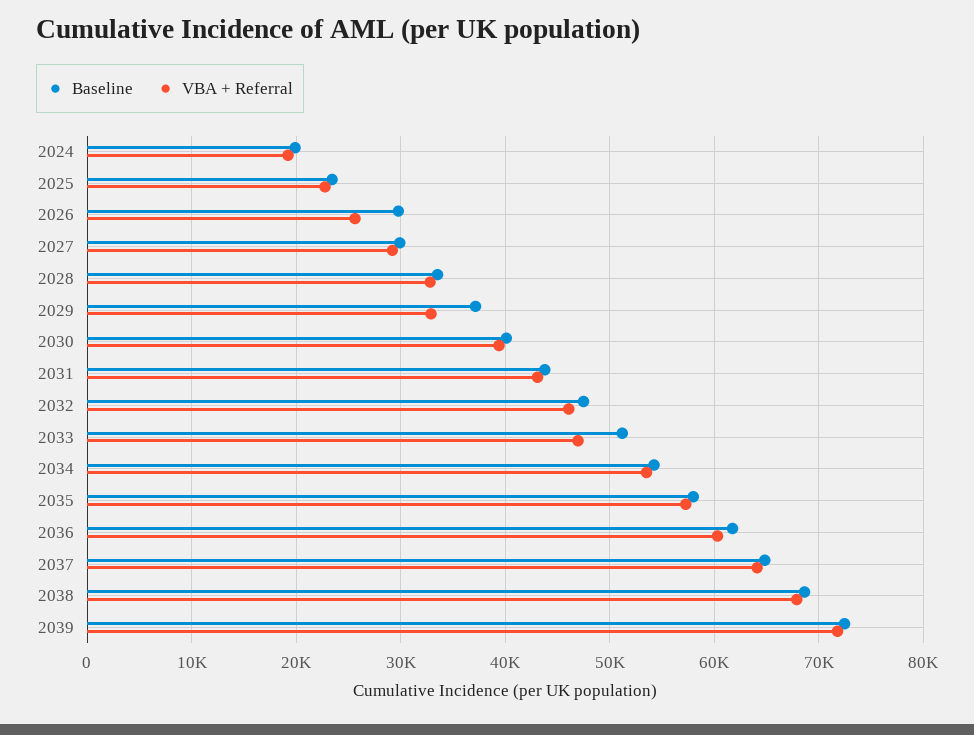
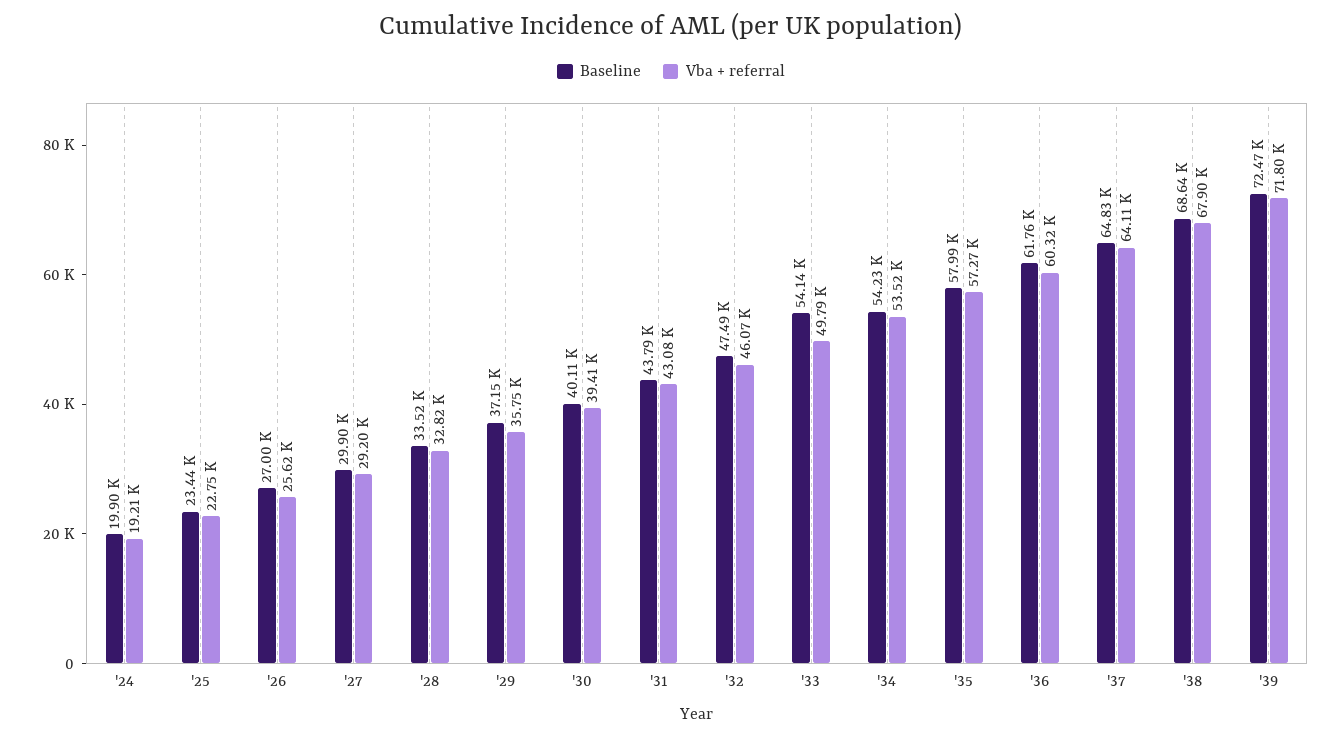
  {
    "Baseline": {
      "2024": 19900,
      "2025": 23440,
-     "2026": 30000,
+     "2026": 27000,
      "2027": 29900,
      "2028": 33520,
      "2029": 37150,
      "2030": 40110,
      "2031": 43790,
      "2032": 47490,
-     "2033": 51000,
+     "2033": 54140,
      "2034": 54230,
      "2035": 57990,
      "2036": 61760,
      "2037": 64830,
      "2038": 68640,
      "2039": 72470
    },
    "VBA + Referral": {
      "2024": 19210,
      "2025": 22750,
      "2026": 25620,
      "2027": 29200,
      "2028": 32820,
-     "2029": 33000,
+     "2029": 35750,
      "2030": 39410,
      "2031": 43080,
      "2032": 46070,
-     "2033": 47000,
+     "2033": 49790,
      "2034": 53520,
      "2035": 57270,
      "2036": 60320,
      "2037": 64110,
      "2038": 67900,
      "2039": 71800
    }
  }

